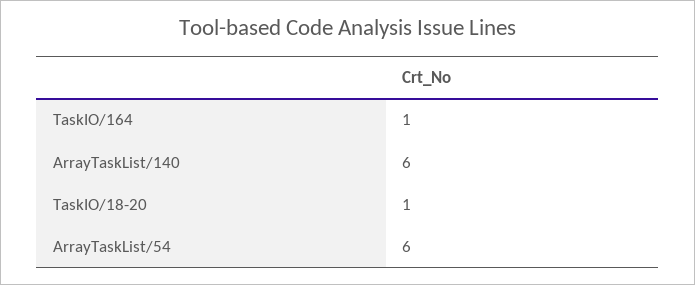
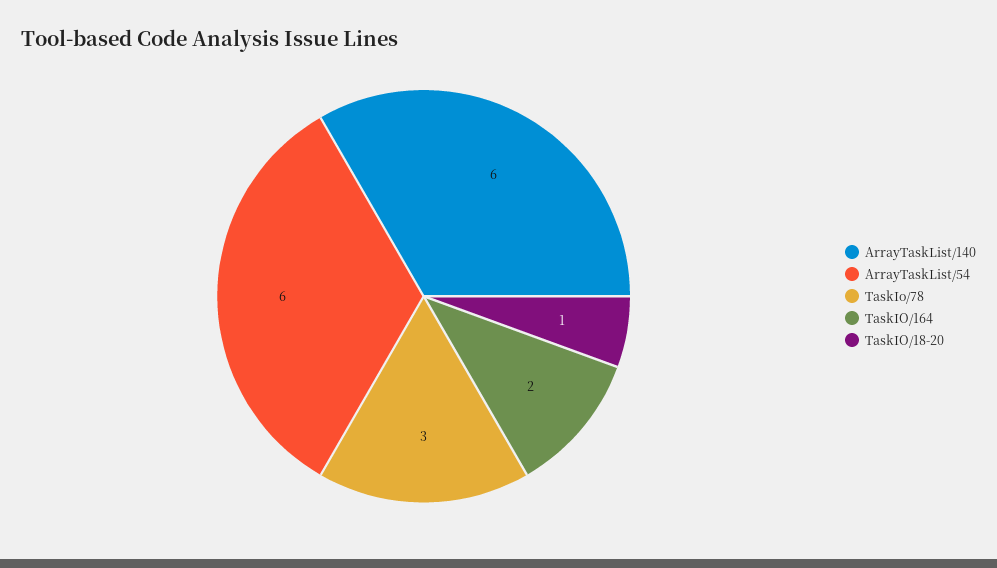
  {
-   "TaskIO/164": 1,
+   "TaskIO/164": 2,
    "ArrayTaskList/140": 6,
    "TaskIO/18-20": 1,
-   "ArrayTaskList/54": 6
+   "ArrayTaskList/54": 6,
+   "TaskIo/78": 3
  }

